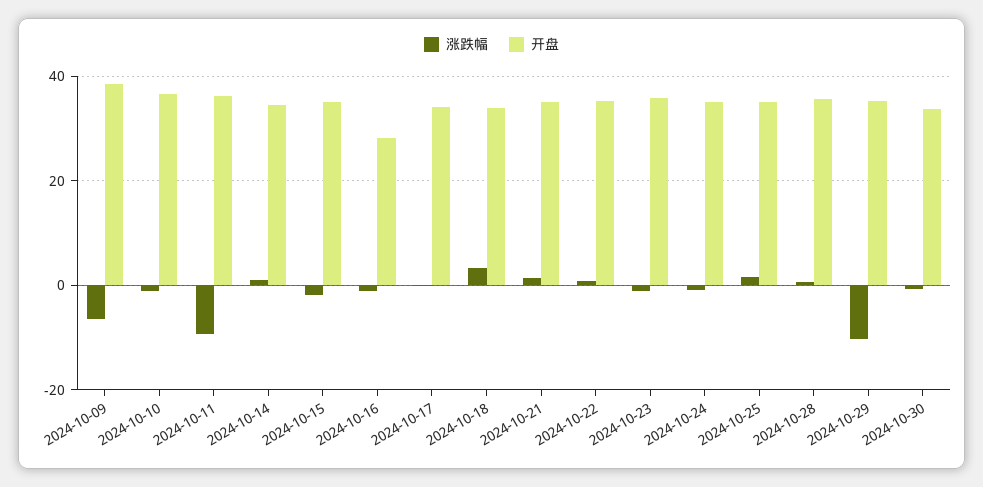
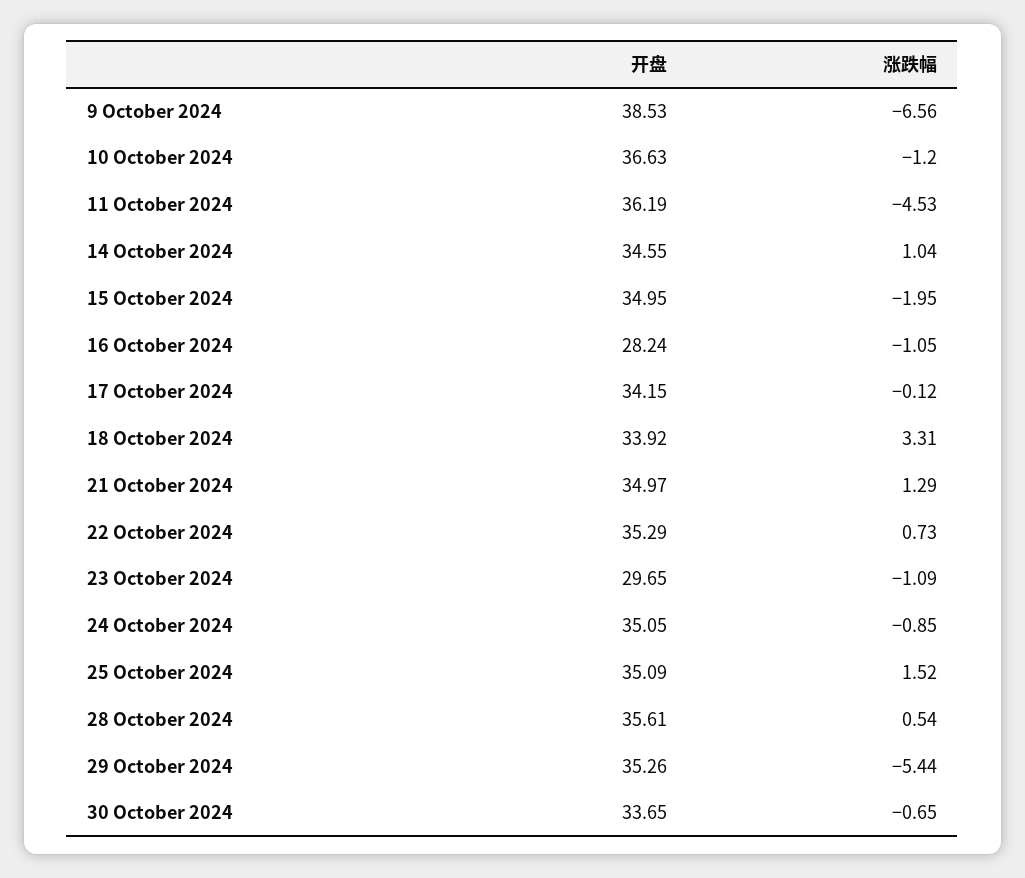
  {
    "涨跌幅": {
      "2024-10-09": -6.56,
      "2024-10-10": -1.2,
-     "2024-10-11": -10,
+     "2024-10-11": -4.53,
      "2024-10-14": 1.04,
      "2024-10-15": -1.95,
      "2024-10-16": -1.05,
      "2024-10-17": -0.12,
      "2024-10-18": 3.31,
      "2024-10-21": 1.29,
      "2024-10-22": 0.73,
      "2024-10-23": -1.09,
      "2024-10-24": -0.85,
      "2024-10-25": 1.52,
      "2024-10-28": 0.54,
-     "2024-10-29": -10,
+     "2024-10-29": -5.44,
      "2024-10-30": -0.65
    },
    "开盘": {
      "2024-10-09": 38.53,
      "2024-10-10": 36.63,
      "2024-10-11": 36.19,
      "2024-10-14": 34.55,
      "2024-10-15": 34.95,
      "2024-10-16": 28.24,
      "2024-10-17": 34.15,
      "2024-10-18": 33.92,
      "2024-10-21": 34.97,
      "2024-10-22": 35.29,
-     "2024-10-23": 36,
+     "2024-10-23": 29.65,
      "2024-10-24": 35.05,
      "2024-10-25": 35.09,
      "2024-10-28": 35.61,
      "2024-10-29": 35.26,
      "2024-10-30": 33.65
    }
  }

